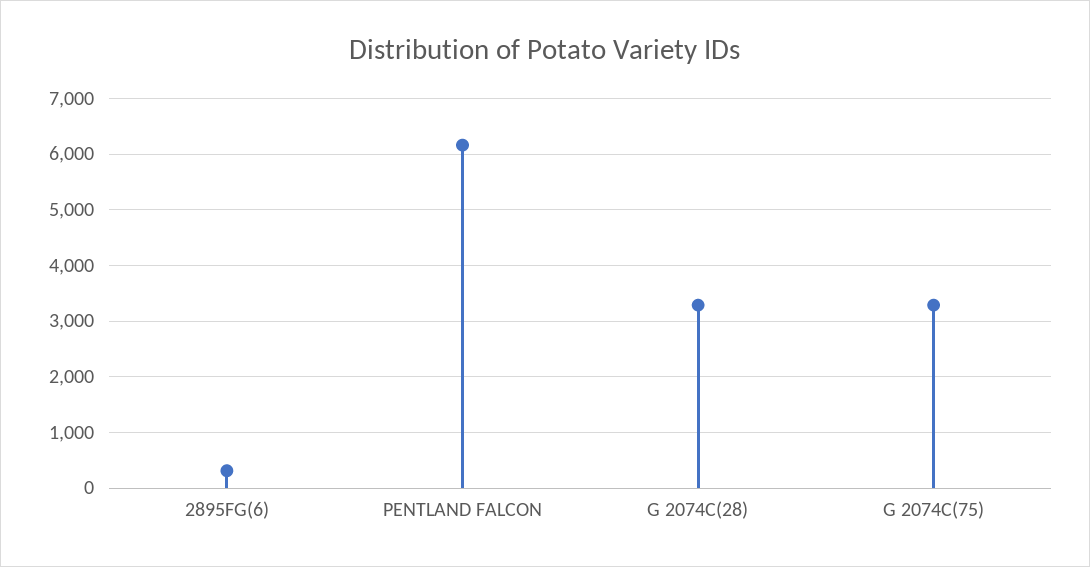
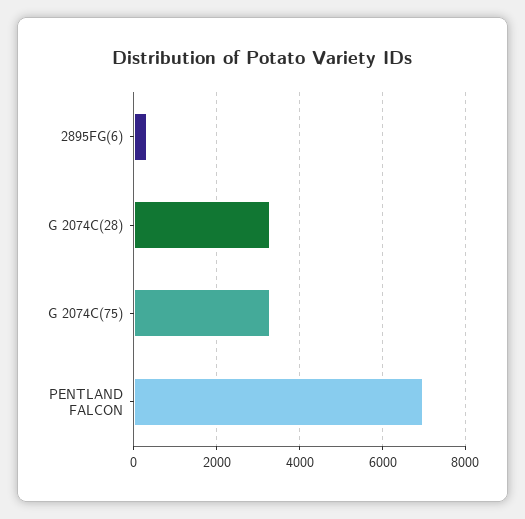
  {
    "2895FG(6)": 400,
-   "PENTLAND FALCON": 6200,
+   "PENTLAND FALCON": 7000,
    "G 2074C(28)": 3200,
    "G 2074C(75)": 3200
  }

